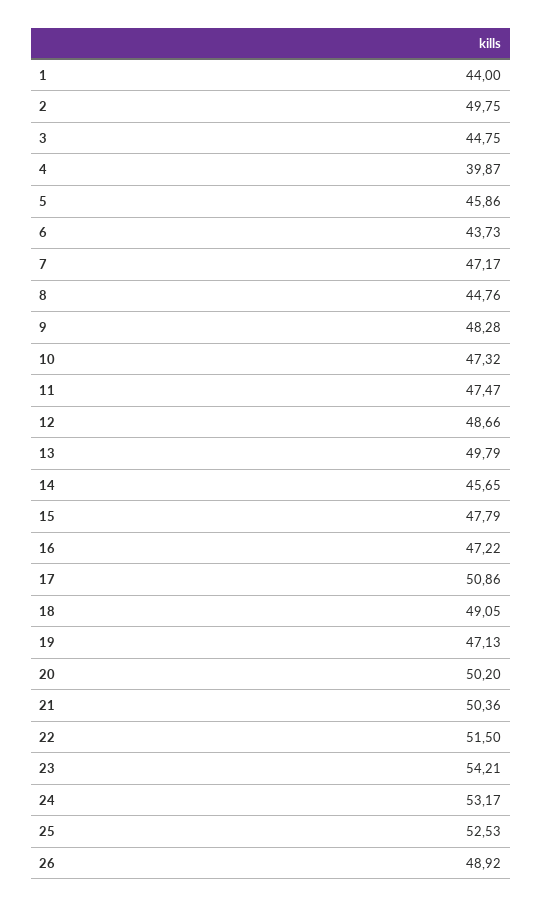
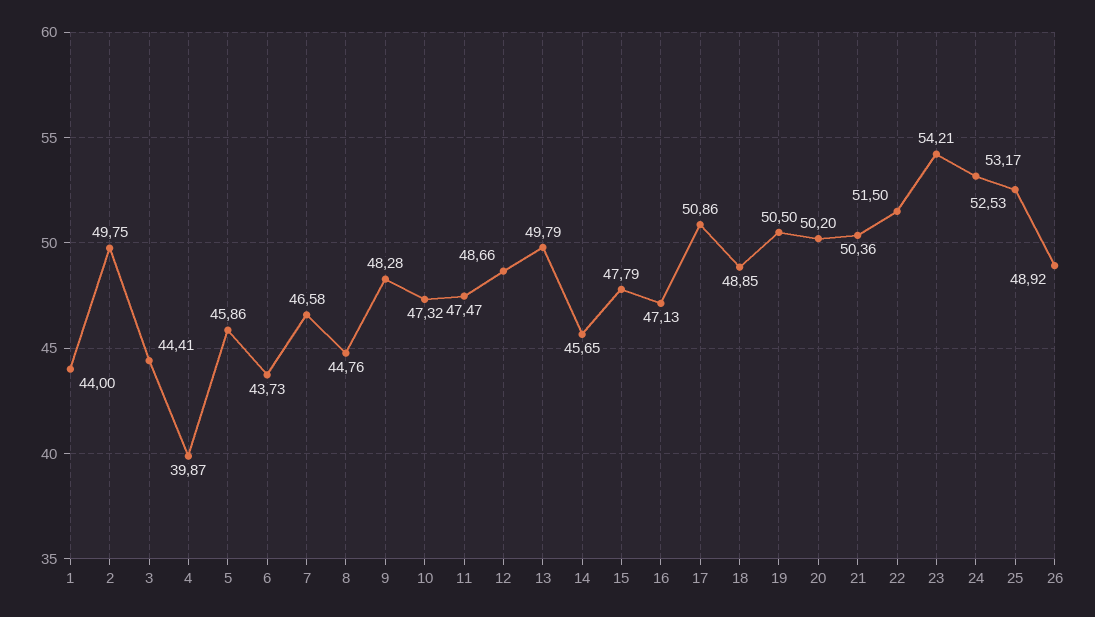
  {
    "1": 44,
    "2": 49.75,
-   "3": 44.75,
+   "3": 44.41,
    "4": 39.87,
    "5": 45.86,
    "6": 43.73,
-   "7": 47.17,
+   "7": 46.58,
    "8": 44.76,
    "9": 48.28,
    "10": 47.32,
    "11": 47.47,
    "12": 48.66,
    "13": 49.79,
    "14": 45.65,
    "15": 47.79,
-   "16": 47.22,
+   "16": 47.13,
    "17": 50.86,
-   "18": 49.05,
+   "18": 48.85,
-   "19": 47.13,
+   "19": 50.5,
    "20": 50.2,
    "21": 50.36,
    "22": 51.5,
    "23": 54.21,
    "24": 53.17,
    "25": 52.53,
    "26": 48.92
  }

